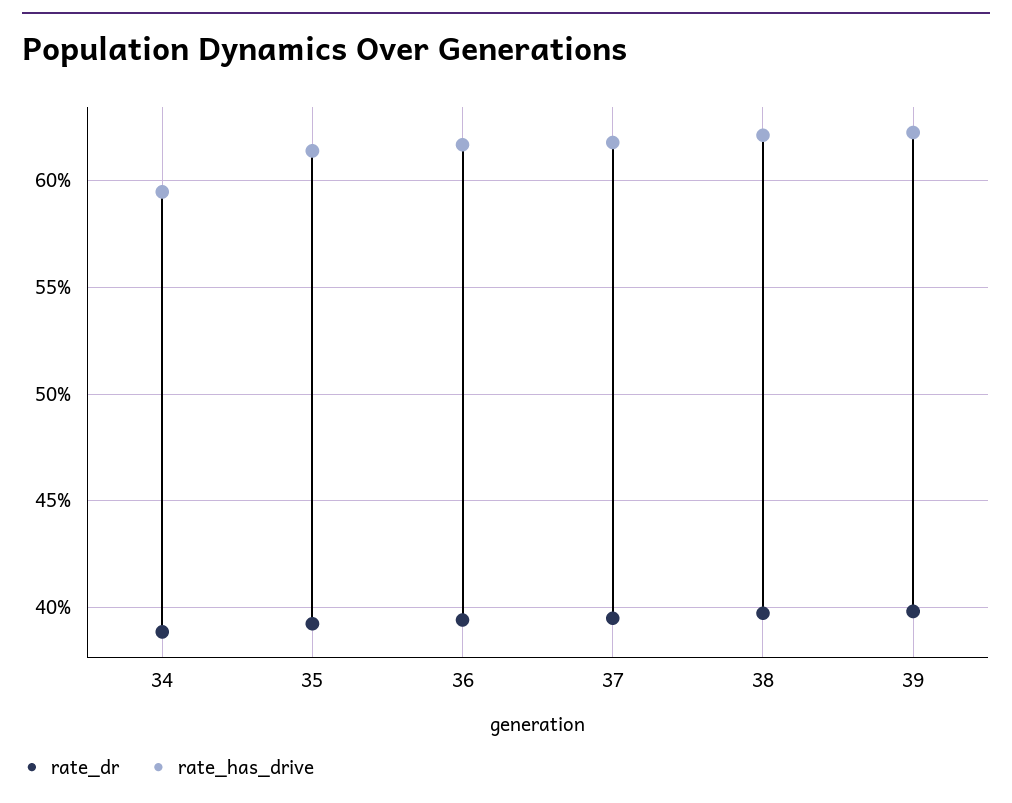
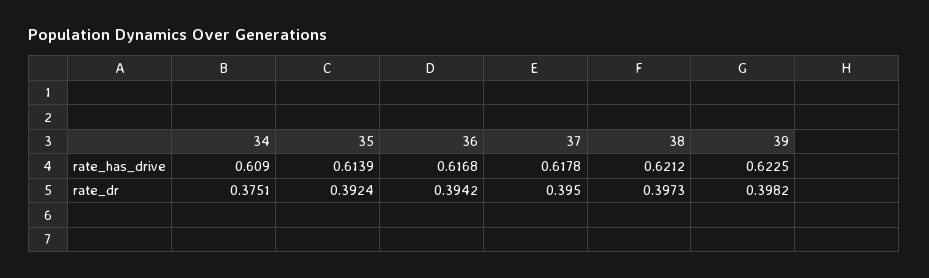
  {
    "rate_dr": {
-     "34": 0.39,
+     "34": 0.3751,
      "35": 0.3924,
      "36": 0.3942,
      "37": 0.395,
      "38": 0.3973,
      "39": 0.3982
    },
    "rate_has_drive": {
-     "34": 0.595,
+     "34": 0.609,
      "35": 0.6139,
      "36": 0.6168,
      "37": 0.6178,
      "38": 0.6212,
      "39": 0.6225
    }
  }

